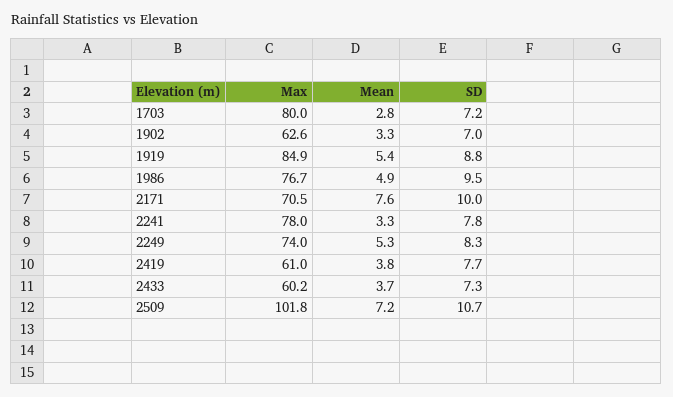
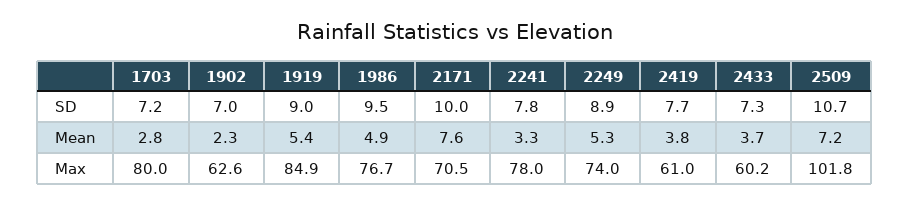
  {
    "Max": {
      "1703": 80,
      "1902": 62.6,
      "1919": 84.9,
      "1986": 76.7,
      "2171": 70.5,
      "2241": 78,
      "2249": 74,
      "2419": 61,
      "2433": 60.2,
      "2509": 101.8
    },
    "Mean": {
      "1703": 2.8,
-     "1902": 3.3,
+     "1902": 2.3,
      "1919": 5.4,
      "1986": 4.9,
      "2171": 7.6,
      "2241": 3.3,
      "2249": 5.3,
      "2419": 3.8,
      "2433": 3.7,
      "2509": 7.2
    },
    "SD": {
      "1703": 7.2,
      "1902": 7,
-     "1919": 8.8,
+     "1919": 9,
      "1986": 9.5,
      "2171": 10,
      "2241": 7.8,
-     "2249": 8.3,
+     "2249": 8.9,
      "2419": 7.7,
      "2433": 7.3,
      "2509": 10.7
    }
  }

